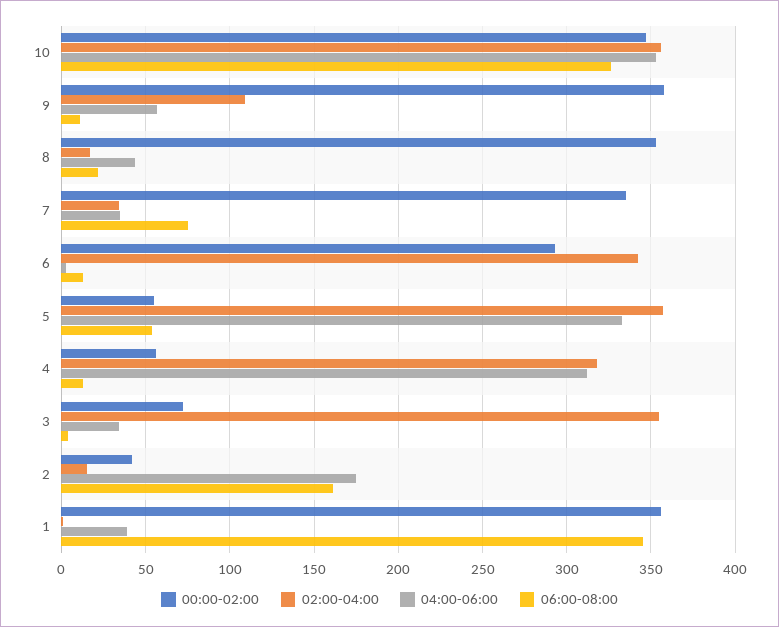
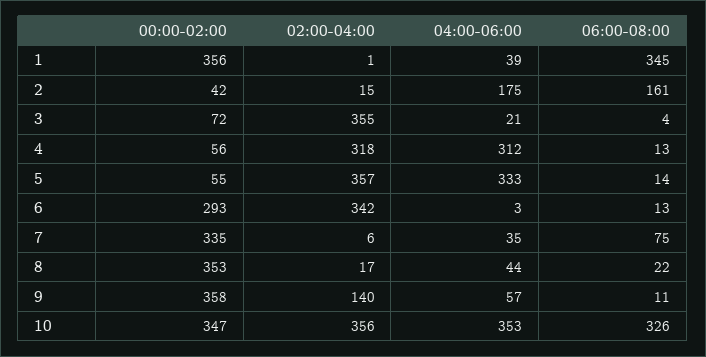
  {
    "00:00-02:00": {
      "10": 347,
      "9": 358,
      "8": 353,
      "7": 335,
      "6": 293,
      "5": 55,
      "4": 56,
      "3": 72,
      "2": 42,
      "1": 356
    },
    "02:00-04:00": {
      "10": 356,
-     "9": 110,
+     "9": 140,
      "8": 17,
-     "7": 35,
+     "7": 6,
      "6": 342,
      "5": 357,
      "4": 318,
      "3": 355,
      "2": 15,
      "1": 1
    },
    "04:00-06:00": {
      "10": 353,
      "9": 57,
      "8": 44,
      "7": 35,
      "6": 3,
      "5": 333,
      "4": 312,
-     "3": 35,
+     "3": 21,
      "2": 175,
      "1": 39
    },
    "06:00-08:00": {
      "10": 326,
      "9": 11,
      "8": 22,
      "7": 75,
      "6": 13,
-     "5": 55,
+     "5": 14,
      "4": 13,
      "3": 4,
      "2": 161,
      "1": 345
    }
  }

